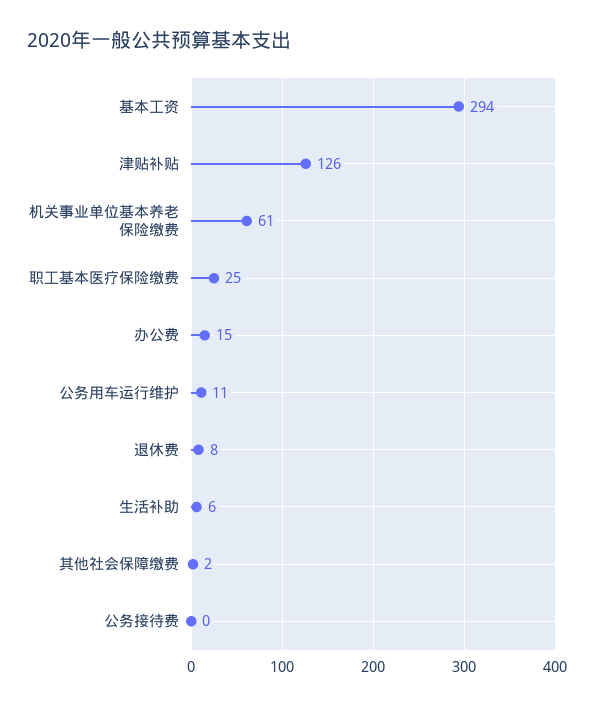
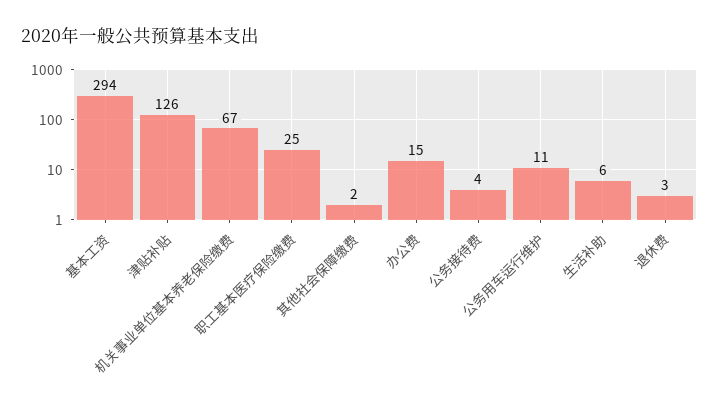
  {
    "基本工资": 294,
    "津贴补贴": 126,
-   "机关事业单位基本养老保险缴费": 61,
+   "机关事业单位基本养老保险缴费": 67,
    "职工基本医疗保险缴费": 25,
    "办公费": 15,
    "公务用车运行维护": 11,
-   "退休费": 8,
+   "退休费": 3,
    "生活补助": 6,
    "其他社会保障缴费": 2,
-   "公务接待费": 0
+   "公务接待费": 4
  }

